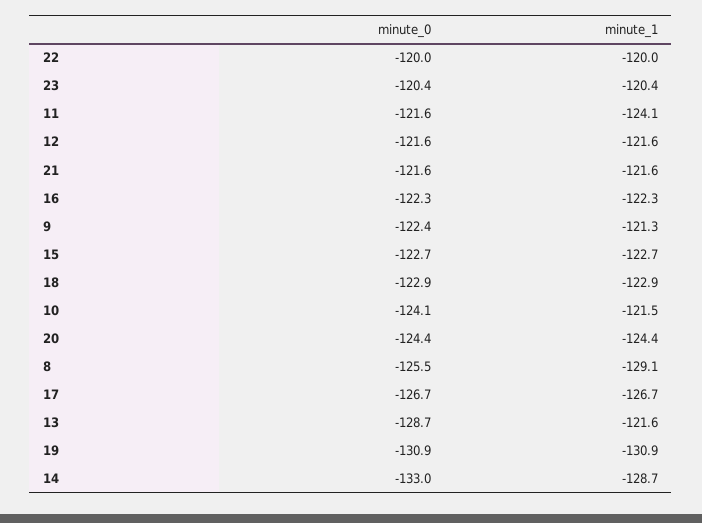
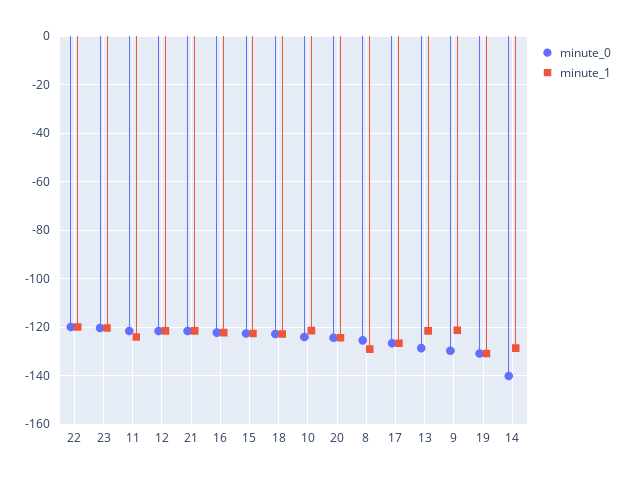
  {
    "minute_0": {
      "22": -120,
      "23": -120.4,
      "11": -121.6,
      "12": -121.6,
      "21": -121.6,
      "16": -122.3,
-     "9": -122.4,
+     "9": -130,
      "15": -122.7,
      "18": -122.9,
      "10": -124.1,
      "20": -124.4,
      "8": -125.5,
      "17": -126.7,
      "13": -128.7,
      "19": -130.9,
-     "14": -133
+     "14": -140
    },
    "minute_1": {
      "22": -120,
      "23": -120.4,
      "11": -124.1,
      "12": -121.6,
      "21": -121.6,
      "16": -122.3,
      "9": -121.3,
      "15": -122.7,
      "18": -122.9,
      "10": -121.5,
      "20": -124.4,
      "8": -129.1,
      "17": -126.7,
      "13": -121.6,
      "19": -130.9,
      "14": -128.7
    }
  }

